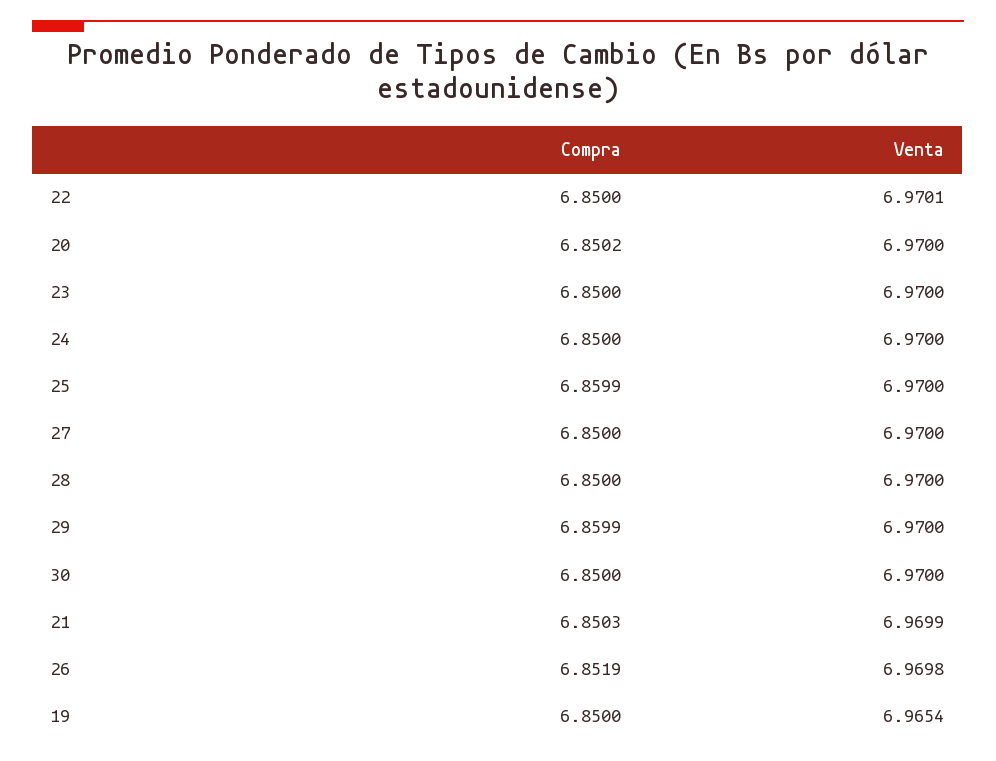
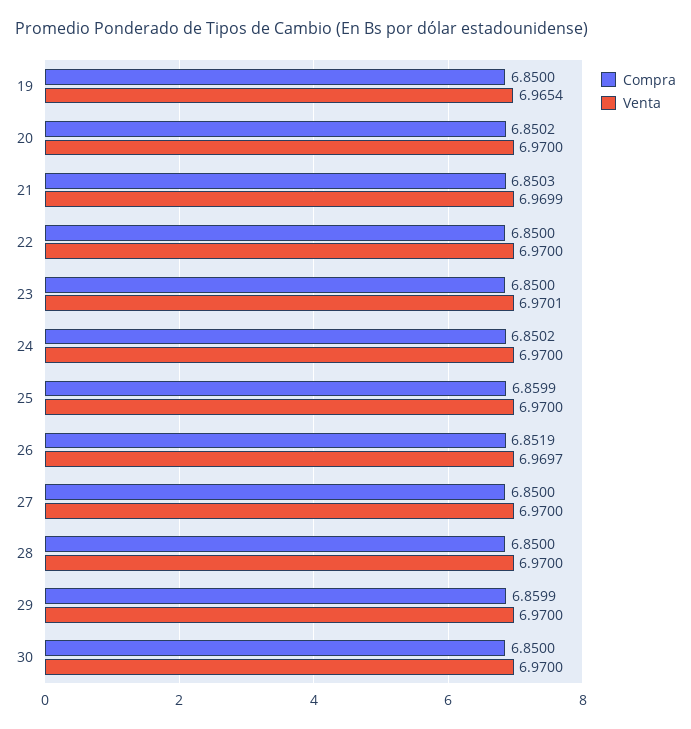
  {
    "Compra": {
      "22": 6.85,
      "20": 6.8502,
      "23": 6.85,
-     "24": 6.85,
+     "24": 6.8502,
      "25": 6.8599,
      "27": 6.85,
      "28": 6.85,
      "29": 6.8599,
      "30": 6.85,
      "21": 6.8503,
      "26": 6.8519,
      "19": 6.85
    },
    "Venta": {
-     "22": 6.9701,
+     "22": 6.97,
      "20": 6.97,
-     "23": 6.97,
+     "23": 6.9701,
      "24": 6.97,
      "25": 6.97,
      "27": 6.97,
      "28": 6.97,
      "29": 6.97,
      "30": 6.97,
      "21": 6.9699,
-     "26": 6.9698,
+     "26": 6.9697,
      "19": 6.9654
    }
  }

